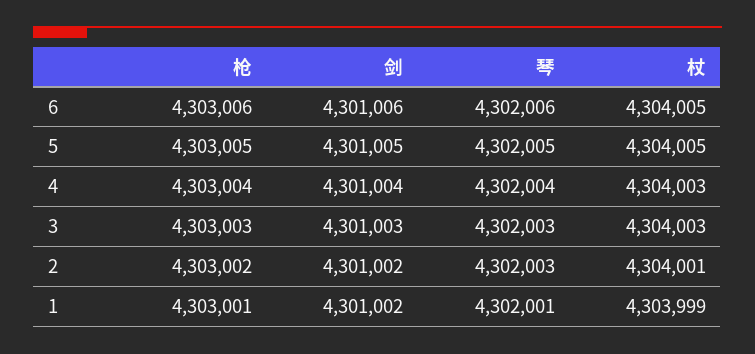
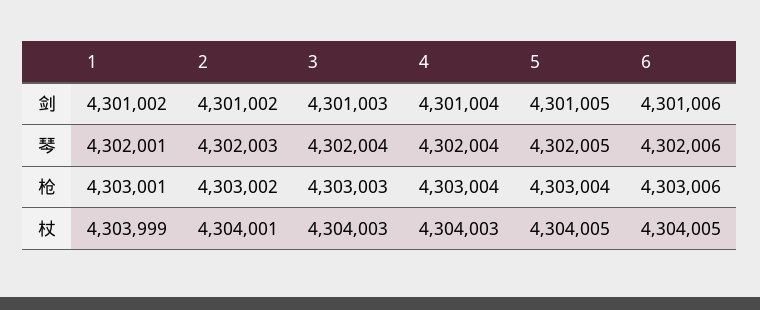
  {
    "枪": {
      "6": 4303006,
-     "5": 4303005,
+     "5": 4303004,
      "4": 4303004,
      "3": 4303003,
      "2": 4303002,
      "1": 4303001
    },
    "剑": {
      "6": 4301006,
      "5": 4301005,
      "4": 4301004,
      "3": 4301003,
      "2": 4301002,
      "1": 4301002
    },
    "琴": {
      "6": 4302006,
      "5": 4302005,
      "4": 4302004,
-     "3": 4302003,
+     "3": 4302004,
      "2": 4302003,
      "1": 4302001
    },
    "杖": {
      "6": 4304005,
      "5": 4304005,
      "4": 4304003,
      "3": 4304003,
      "2": 4304001,
      "1": 4303999
    }
  }

